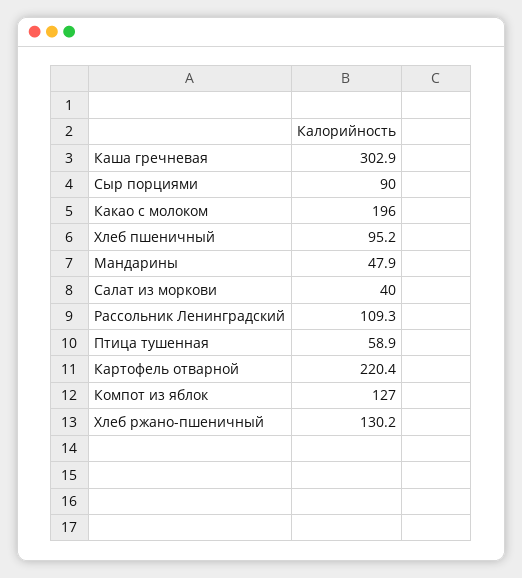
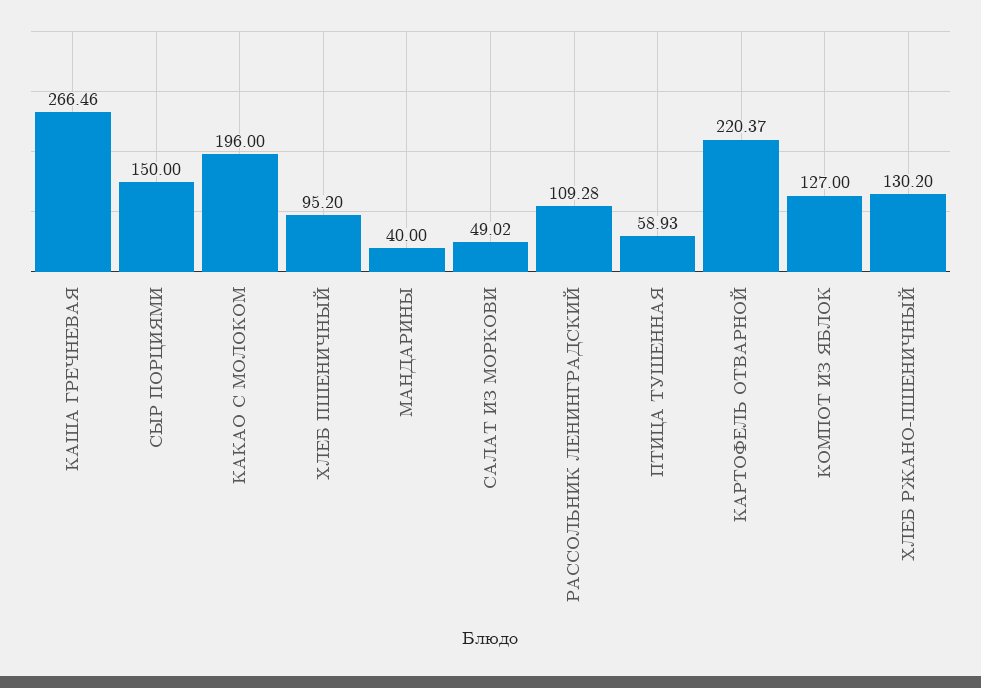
  {
-   "Каша гречневая": 302.9,
+   "Каша гречневая": 266.46,
-   "Сыр порциями": 90,
+   "Сыр порциями": 150,
    "Какао с молоком": 196,
    "Хлеб пшеничный": 95.2,
-   "Мандарины": 47.9,
+   "Мандарины": 40,
-   "Салат из моркови": 40,
+   "Салат из моркови": 49.02,
    "Рассольник Ленинградский": 109.28,
    "Птица тушенная": 58.93,
    "Картофель отварной": 220.37,
    "Компот из яблок": 127,
    "Хлеб ржано-пшеничный": 130.2
  }

